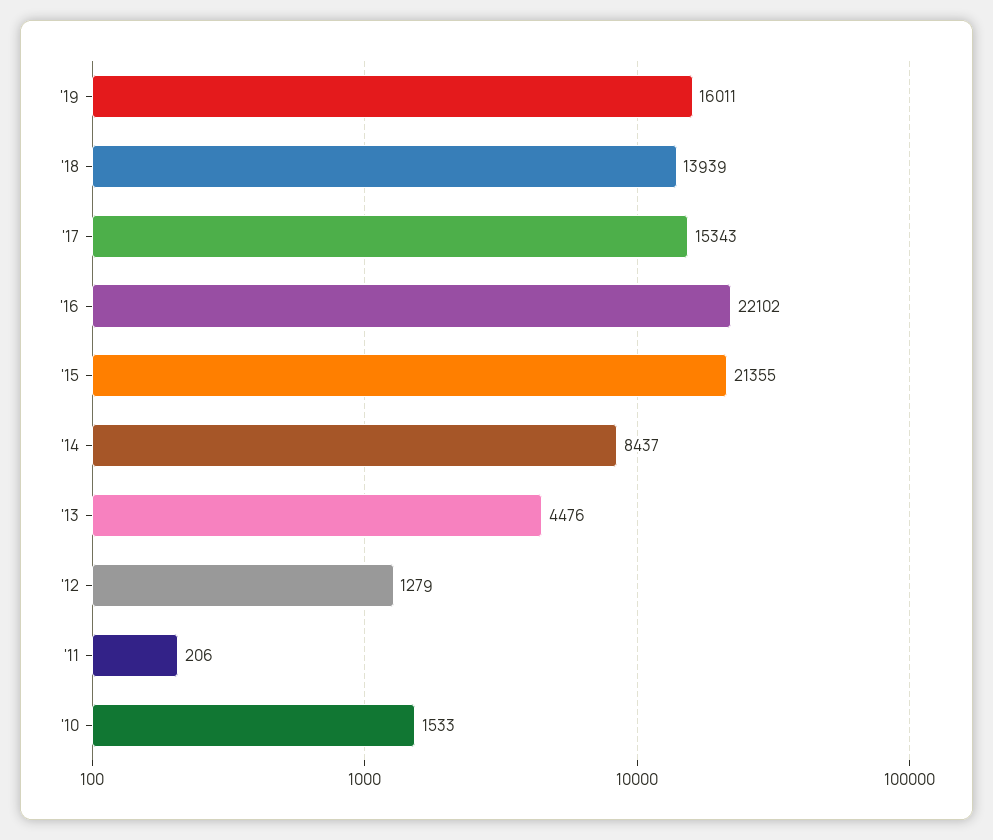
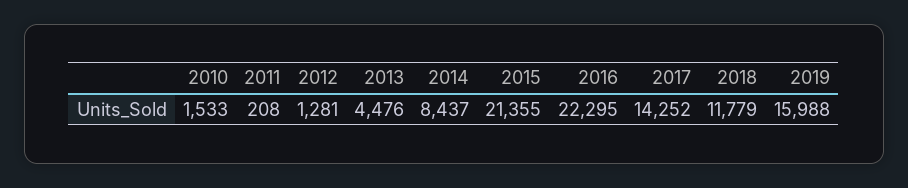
  {
-   "'19": 16011,
+   "'19": 15988,
-   "'18": 13939,
+   "'18": 11779,
-   "'17": 15343,
+   "'17": 14252,
-   "'16": 22102,
+   "'16": 22295,
    "'15": 21355,
    "'14": 8437,
    "'13": 4476,
-   "'12": 1279,
+   "'12": 1281,
-   "'11": 206,
+   "'11": 208,
    "'10": 1533
  }

